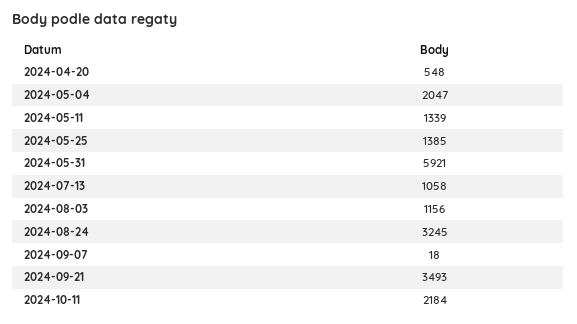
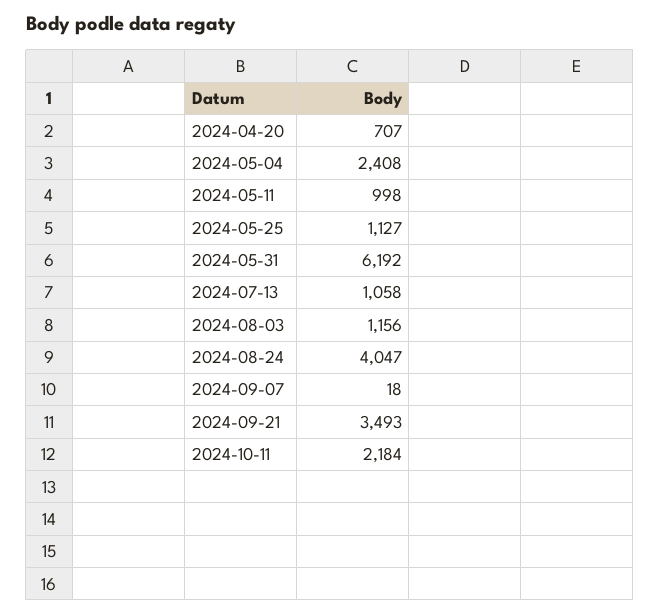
  {
-   "2024-04-20": 548,
+   "2024-04-20": 707,
-   "2024-05-04": 2047,
+   "2024-05-04": 2408,
-   "2024-05-11": 1339,
+   "2024-05-11": 998,
-   "2024-05-25": 1385,
+   "2024-05-25": 1127,
-   "2024-05-31": 5921,
+   "2024-05-31": 6192,
    "2024-07-13": 1058,
    "2024-08-03": 1156,
-   "2024-08-24": 3245,
+   "2024-08-24": 4047,
    "2024-09-07": 18,
    "2024-09-21": 3493,
    "2024-10-11": 2184
  }

